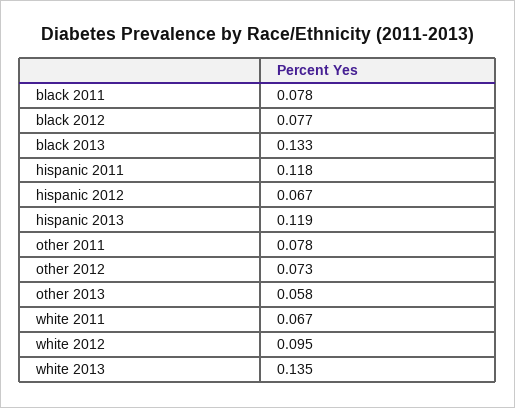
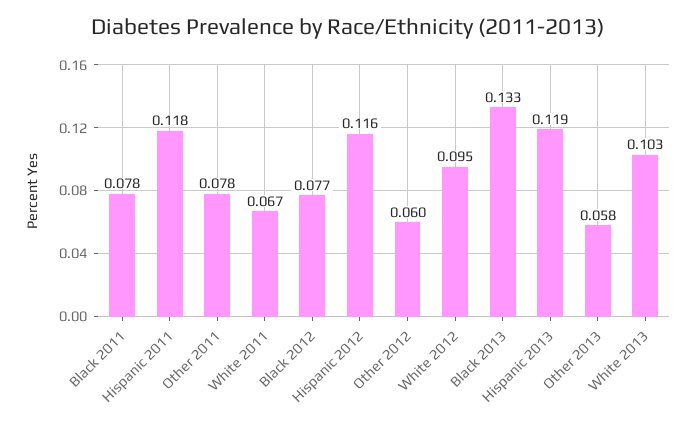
  {
    "black 2011": 0.078,
    "black 2012": 0.077,
    "black 2013": 0.133,
    "hispanic 2011": 0.118,
-   "hispanic 2012": 0.067,
+   "hispanic 2012": 0.116,
    "hispanic 2013": 0.119,
    "other 2011": 0.078,
-   "other 2012": 0.073,
+   "other 2012": 0.06,
    "other 2013": 0.058,
    "white 2011": 0.067,
    "white 2012": 0.095,
-   "white 2013": 0.135
+   "white 2013": 0.103
  }

